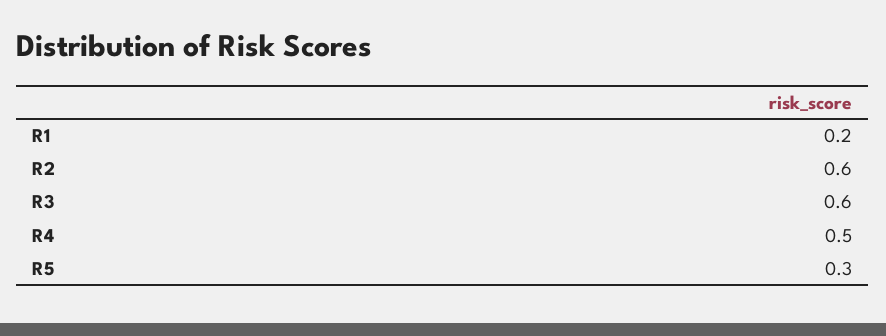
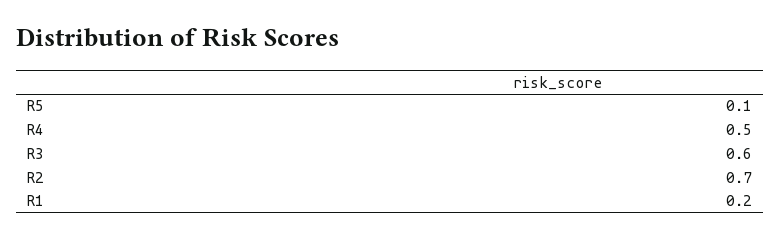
  {
    "R1": 0.2,
-   "R2": 0.6,
+   "R2": 0.7,
    "R3": 0.6,
    "R4": 0.5,
-   "R5": 0.3
+   "R5": 0.1
  }

